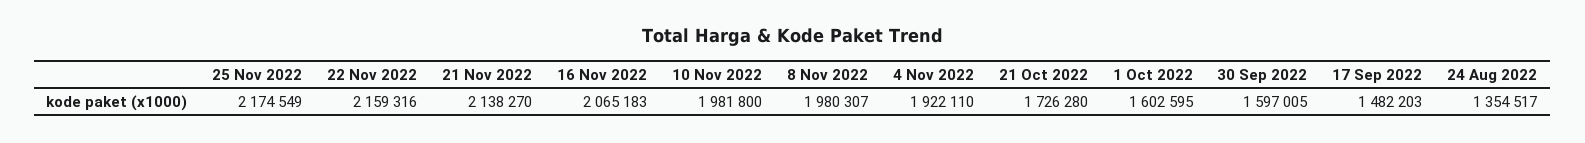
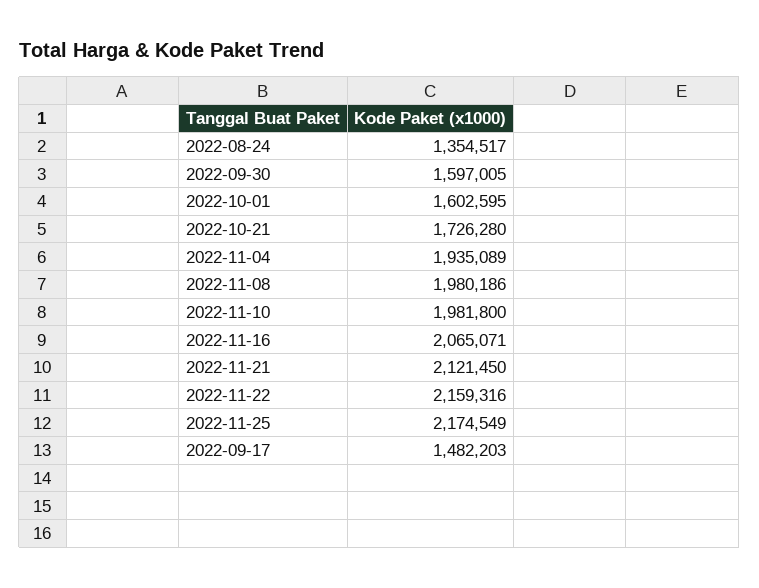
  {
    "25 Nov 2022": 2174549,
    "22 Nov 2022": 2159316,
-   "21 Nov 2022": 2138270,
+   "21 Nov 2022": 2121450,
-   "16 Nov 2022": 2065183,
+   "16 Nov 2022": 2065071,
    "10 Nov 2022": 1981800,
-   "8 Nov 2022": 1980307,
+   "8 Nov 2022": 1980186,
-   "4 Nov 2022": 1922110,
+   "4 Nov 2022": 1935089,
    "21 Oct 2022": 1726280,
    "1 Oct 2022": 1602595,
    "30 Sep 2022": 1597005,
    "17 Sep 2022": 1482203,
    "24 Aug 2022": 1354517
  }

